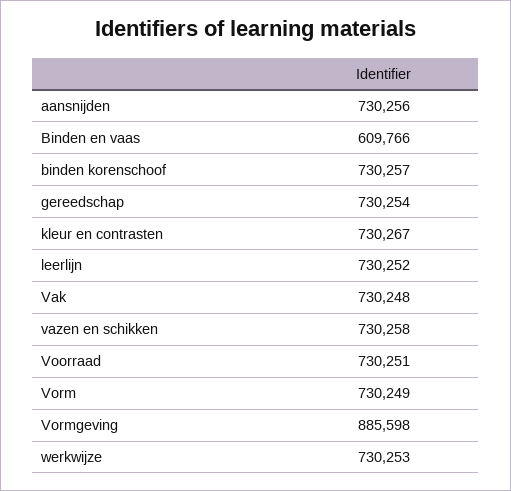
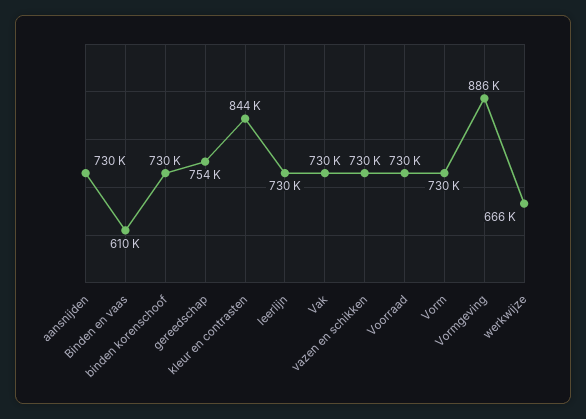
  {
    "aansnijden": 730256,
    "Binden en vaas": 609766,
    "binden korenschoof": 730257,
-   "gereedschap": 730254,
+   "gereedschap": 754000,
-   "kleur en contrasten": 730267,
+   "kleur en contrasten": 844000,
    "leerlijn": 730252,
    "Vak": 730248,
    "vazen en schikken": 730258,
    "Voorraad": 730251,
    "Vorm": 730249,
    "Vormgeving": 885598,
-   "werkwijze": 730253
+   "werkwijze": 666000
  }

